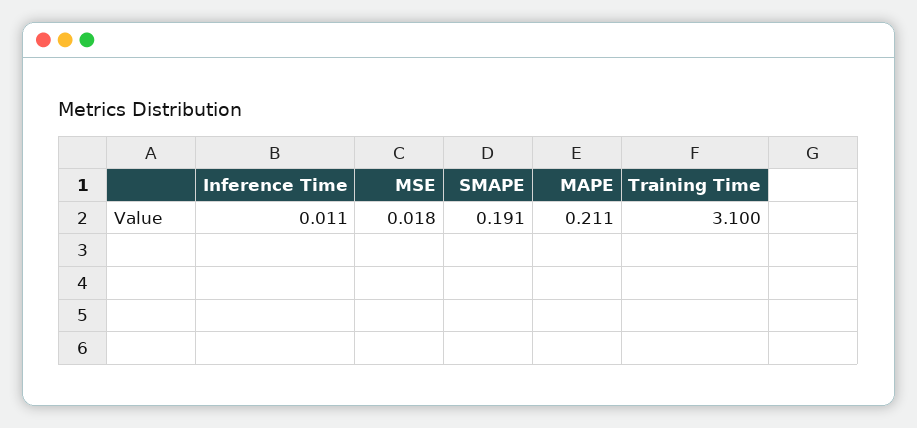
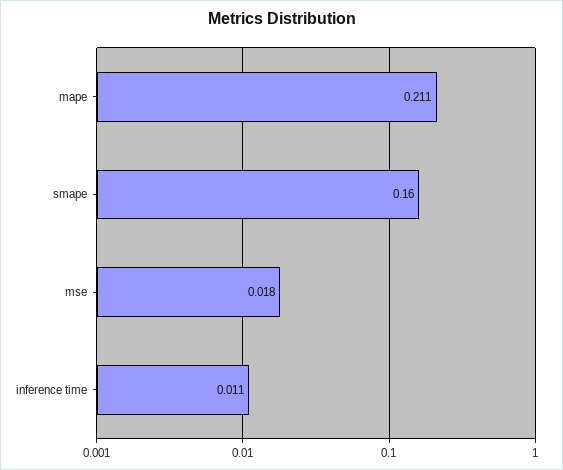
  {
    "Inference Time": 0.011,
    "MSE": 0.018,
-   "SMAPE": 0.191,
+   "SMAPE": 0.16,
-   "MAPE": 0.211,
+   "MAPE": 0.211
-   "Training Time": 3.1
  }

